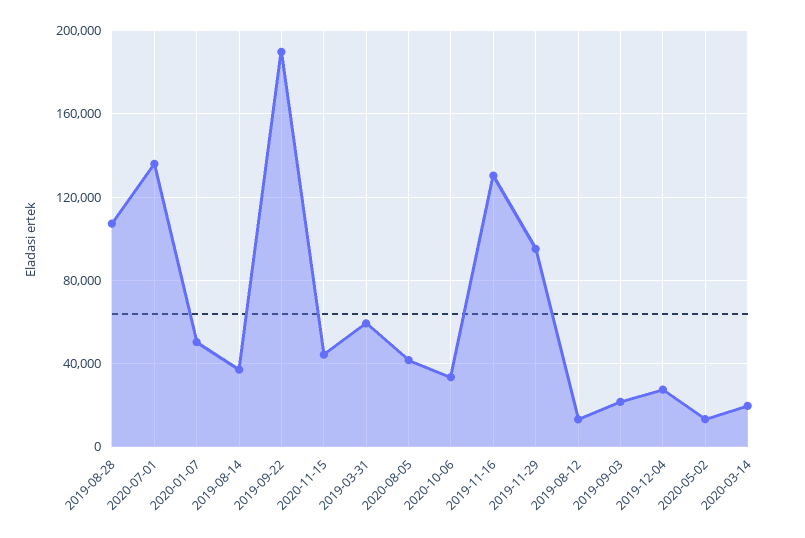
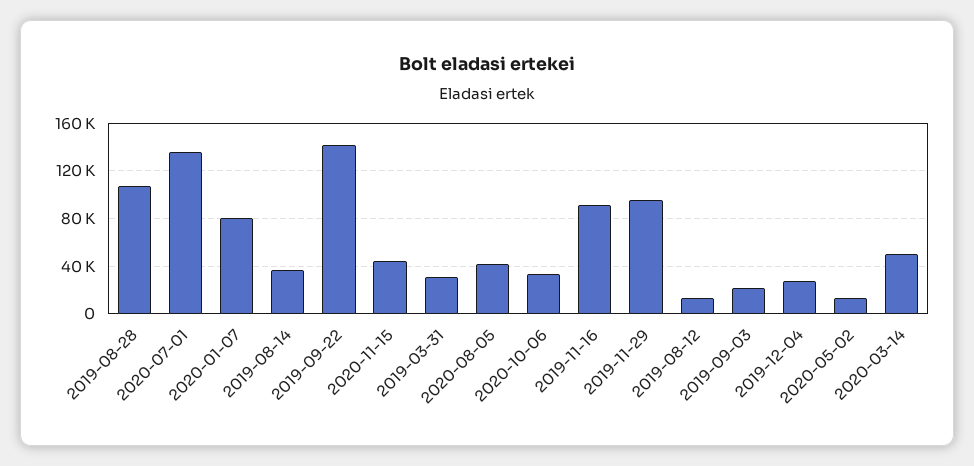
  {
    "2019-08-28": 105000,
    "2020-07-01": 135000,
-   "2020-01-07": 50000,
+   "2020-01-07": 80000,
    "2019-08-14": 35000,
-   "2019-09-22": 190000,
+   "2019-09-22": 140000,
    "2020-11-15": 45000,
-   "2019-03-31": 60000,
+   "2019-03-31": 30000,
    "2020-08-05": 40000,
    "2020-10-06": 35000,
-   "2019-11-16": 130000,
+   "2019-11-16": 90000,
    "2019-11-29": 95000,
    "2019-08-12": 15000,
    "2019-09-03": 20000,
    "2019-12-04": 25000,
    "2020-05-02": 15000,
-   "2020-03-14": 20000
+   "2020-03-14": 50000
  }

